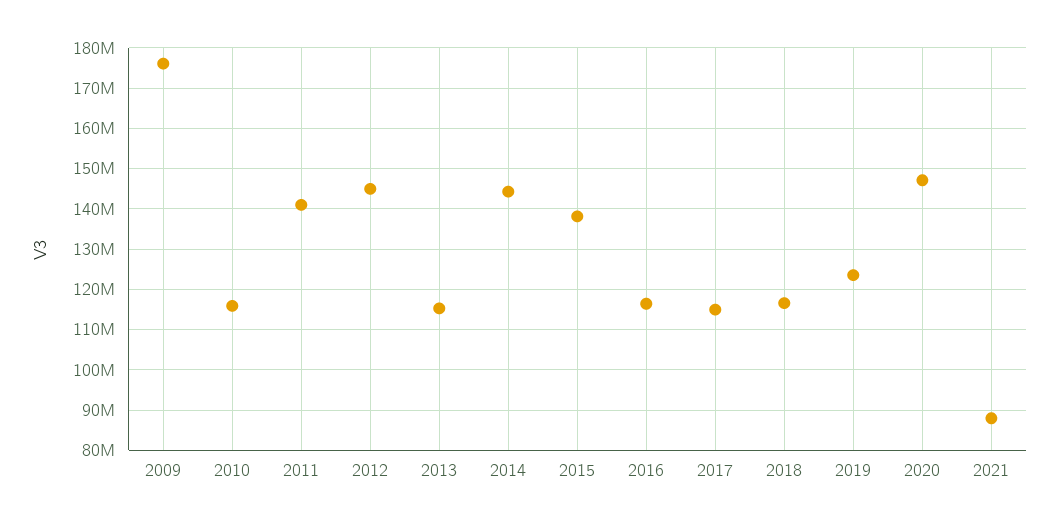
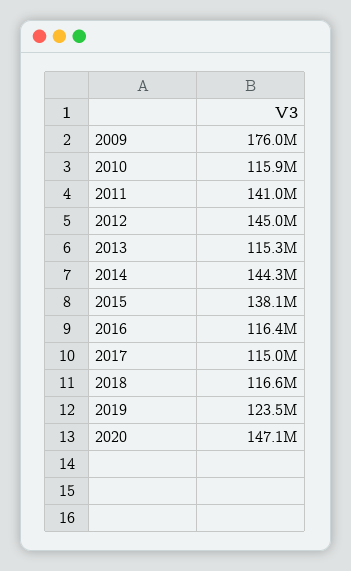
  {
    "2009": 176000000,
    "2010": 115900000,
    "2011": 141000000,
    "2012": 145000000,
    "2013": 115300000,
    "2014": 144300000,
    "2015": 138100000,
    "2016": 116400000,
    "2017": 115000000,
    "2018": 116600000,
    "2019": 123500000,
-   "2020": 147100000,
+   "2020": 147100000
-   "2021": 88000000
  }

